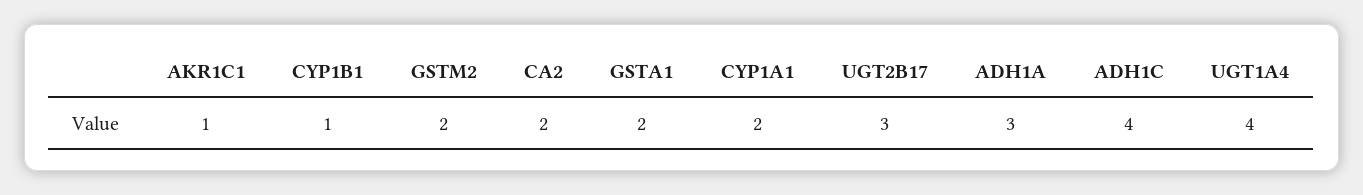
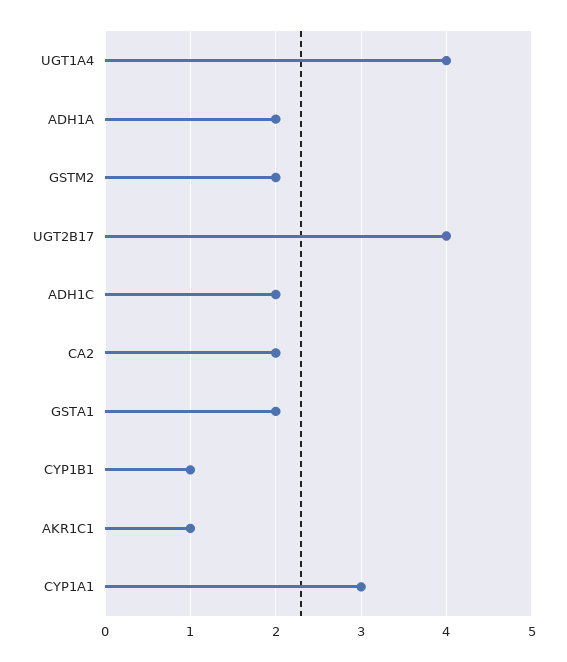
  {
    "AKR1C1": 1,
    "CYP1B1": 1,
    "GSTM2": 2,
    "CA2": 2,
    "GSTA1": 2,
-   "CYP1A1": 2,
+   "CYP1A1": 3,
-   "UGT2B17": 3,
+   "UGT2B17": 4,
-   "ADH1A": 3,
+   "ADH1A": 2,
-   "ADH1C": 4,
+   "ADH1C": 2,
    "UGT1A4": 4
  }

